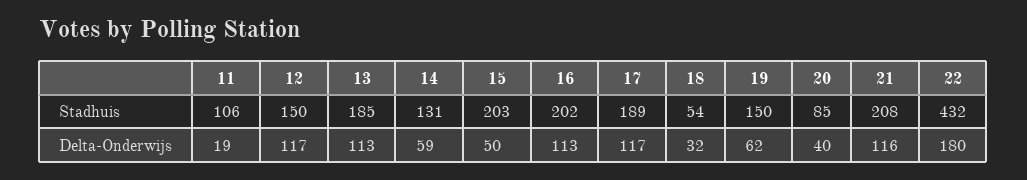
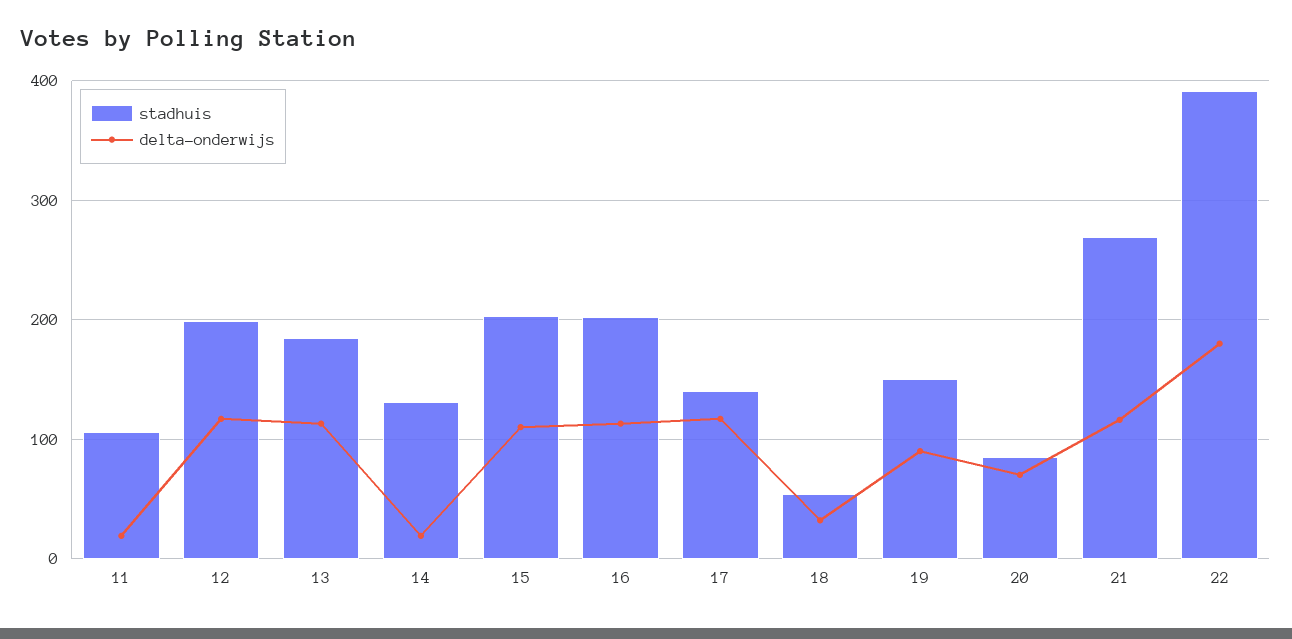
  {
    "Stadhuis": {
      "11": 106,
-     "12": 150,
+     "12": 200,
      "13": 185,
      "14": 131,
      "15": 203,
      "16": 202,
-     "17": 189,
+     "17": 140,
      "18": 54,
      "19": 150,
      "20": 85,
-     "21": 208,
+     "21": 270,
-     "22": 432
+     "22": 390
    },
    "Delta-Onderwijs": {
      "11": 19,
      "12": 117,
      "13": 113,
-     "14": 59,
+     "14": 20,
-     "15": 50,
+     "15": 110,
      "16": 113,
      "17": 117,
      "18": 32,
-     "19": 62,
+     "19": 90,
-     "20": 40,
+     "20": 70,
      "21": 116,
      "22": 180
    }
  }

